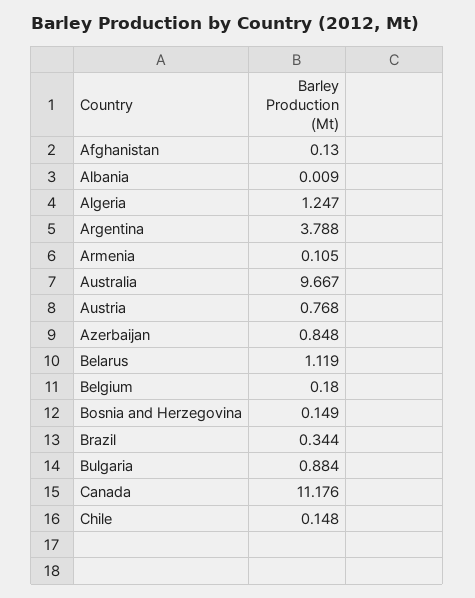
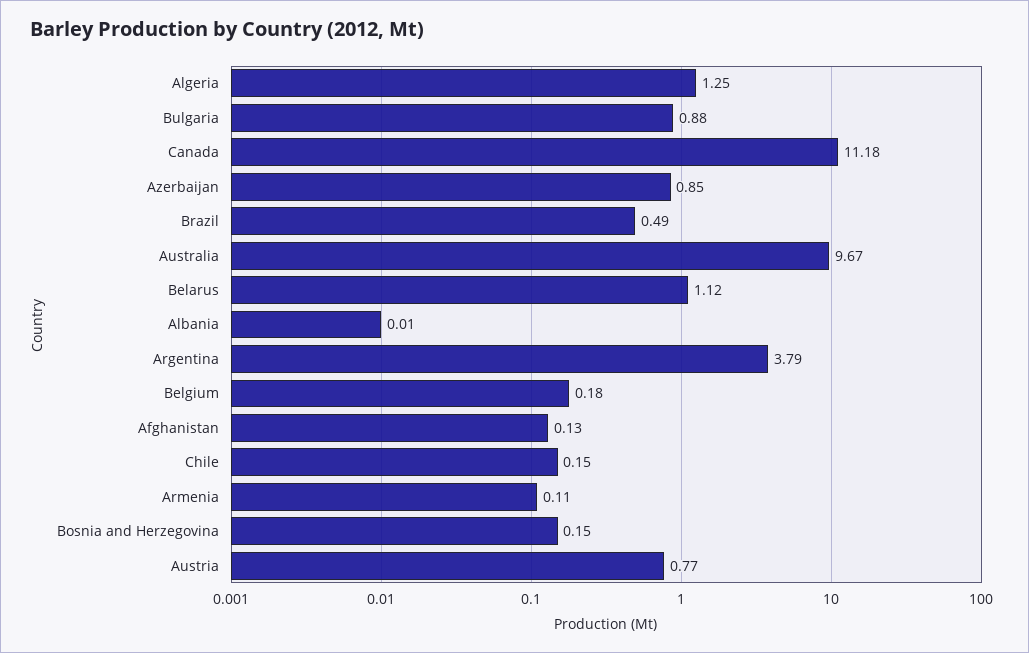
  {
    "Afghanistan": 0.13,
    "Albania": 0.009,
    "Algeria": 1.247,
    "Argentina": 3.788,
    "Armenia": 0.105,
    "Australia": 9.667,
    "Austria": 0.768,
    "Azerbaijan": 0.848,
    "Belarus": 1.119,
    "Belgium": 0.18,
    "Bosnia and Herzegovina": 0.149,
-   "Brazil": 0.344,
+   "Brazil": 0.49,
    "Bulgaria": 0.884,
    "Canada": 11.176,
    "Chile": 0.148
  }

